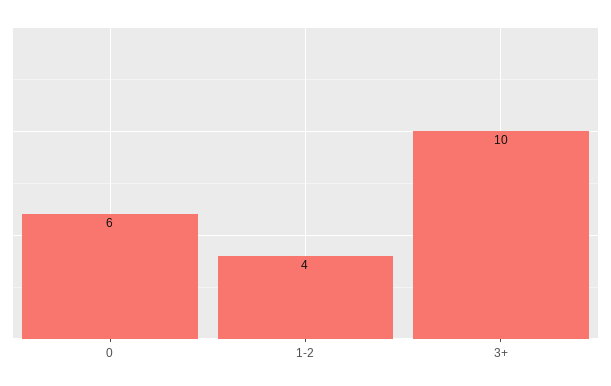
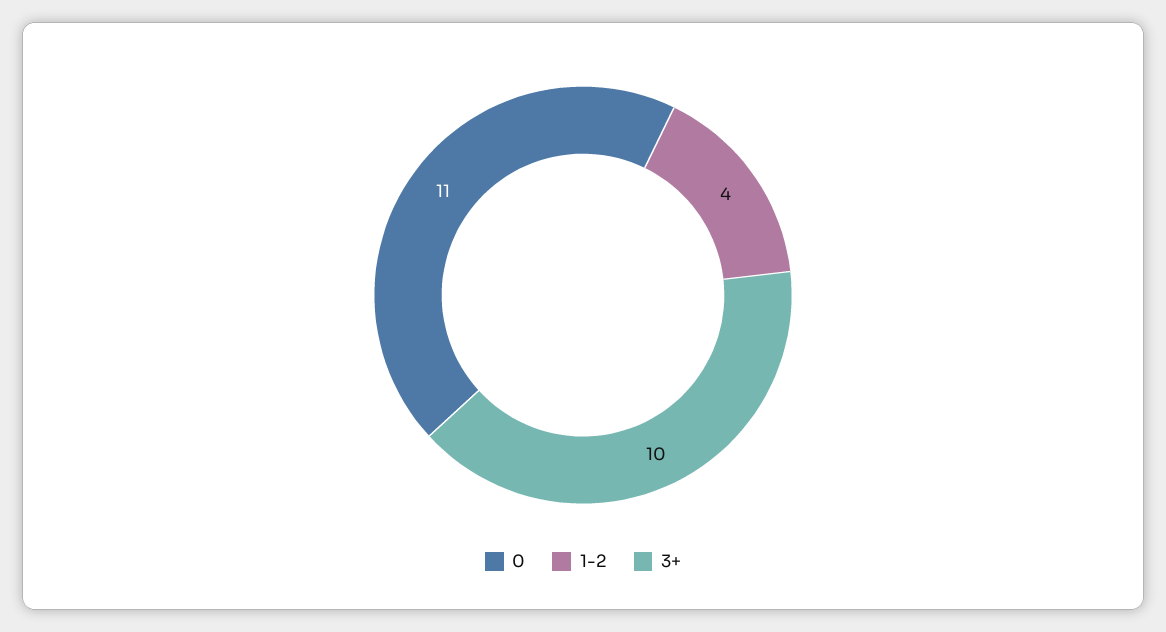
  {
-   "0": 6,
+   "0": 11,
    "1-2": 4,
    "3+": 10
  }

